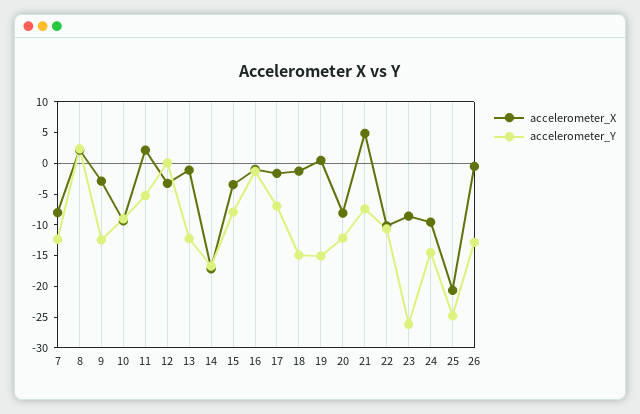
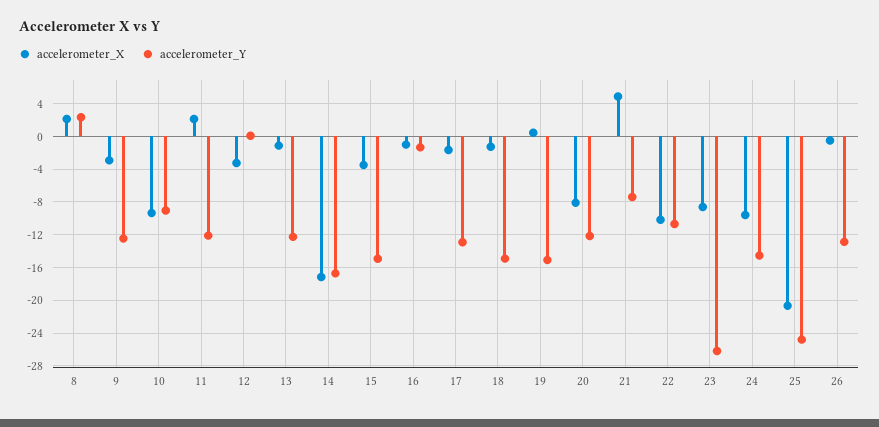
  {
    "accelerometer_X": {
-     "7": -7.5,
      "8": 2,
      "9": -3,
      "10": -9,
      "11": 2,
      "12": -3,
      "13": -1,
      "14": -17,
      "15": -3,
      "16": -1,
      "17": -2,
      "18": -1,
      "19": 0,
      "20": -8,
      "21": 5,
      "22": -10,
      "23": -9,
      "24": -10,
      "25": -21,
      "26": -1
    },
    "accelerometer_Y": {
-     "7": -12.5,
      "8": 2,
      "9": -12,
      "10": -9,
-     "11": -5,
+     "11": -12,
      "12": 0,
      "13": -12,
      "14": -17,
-     "15": -7.5,
+     "15": -15,
      "16": -1,
-     "17": -7.5,
+     "17": -13,
      "18": -15,
      "19": -15,
      "20": -12,
      "21": -7,
      "22": -11,
      "23": -26,
      "24": -15,
      "25": -25,
      "26": -13
    }
  }

